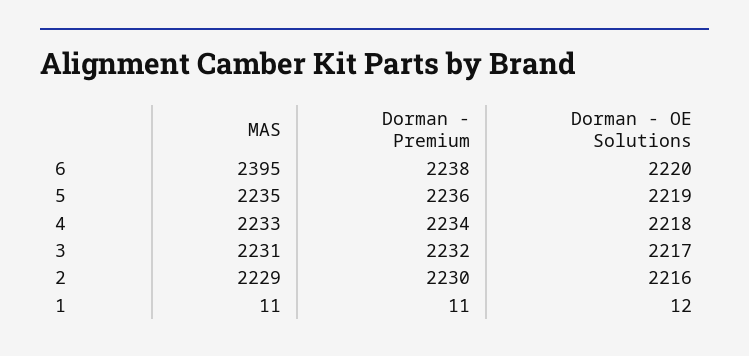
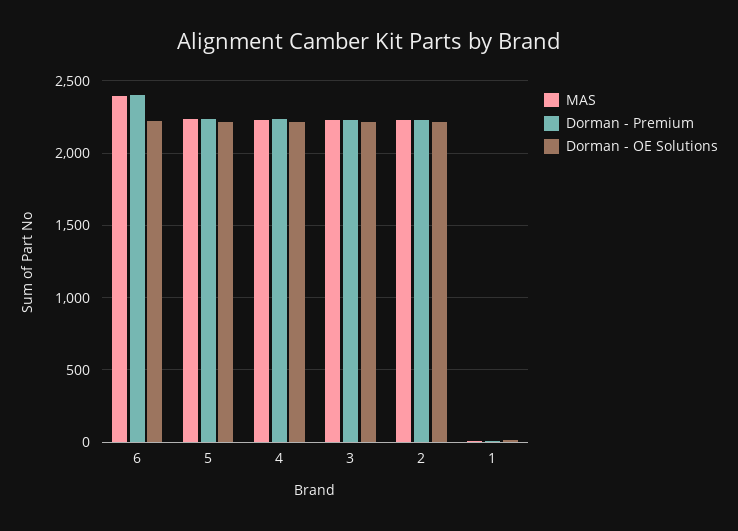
  {
    "MAS": {
      "6": 2395,
      "5": 2235,
      "4": 2233,
      "3": 2231,
      "2": 2229,
      "1": 11
    },
    "Dorman - Premium": {
-     "6": 2238,
+     "6": 2400,
      "5": 2236,
      "4": 2234,
      "3": 2232,
      "2": 2230,
      "1": 11
    },
    "Dorman - OE Solutions": {
      "6": 2220,
      "5": 2219,
      "4": 2218,
      "3": 2217,
      "2": 2216,
      "1": 12
    }
  }

